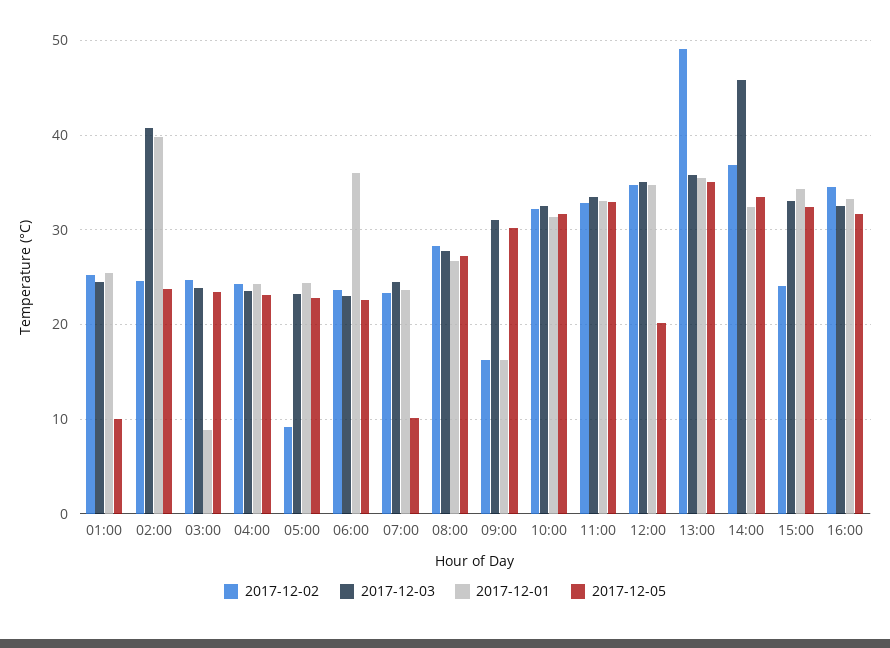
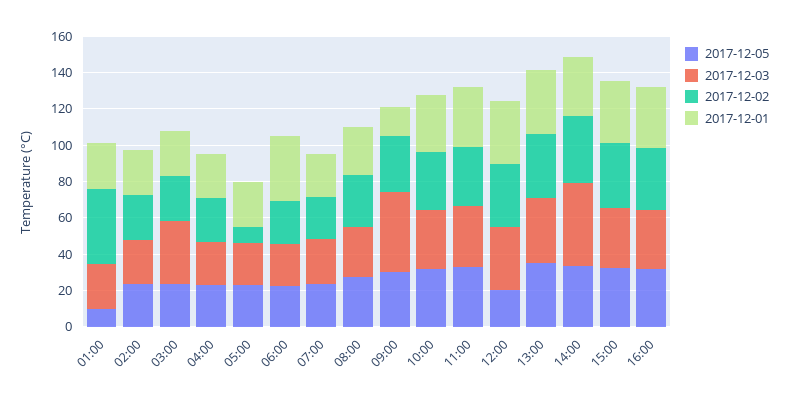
  {
    "2017-12-02": {
-     "01:00": 25,
+     "01:00": 40,
      "02:00": 25,
      "03:00": 25,
      "04:00": 24,
      "05:00": 9,
      "06:00": 24,
      "07:00": 23,
      "08:00": 28,
-     "09:00": 16,
+     "09:00": 30,
      "10:00": 32,
      "11:00": 33,
      "12:00": 35,
-     "13:00": 49,
+     "13:00": 35,
      "14:00": 37,
-     "15:00": 24,
+     "15:00": 35,
      "16:00": 35
    },
    "2017-12-03": {
      "01:00": 25,
-     "02:00": 41,
+     "02:00": 25,
-     "03:00": 24,
+     "03:00": 35,
      "04:00": 24,
      "05:00": 23,
      "06:00": 23,
      "07:00": 25,
      "08:00": 28,
-     "09:00": 31,
+     "09:00": 45,
      "10:00": 33,
      "11:00": 34,
      "12:00": 35,
      "13:00": 36,
      "14:00": 46,
      "15:00": 33,
      "16:00": 33
    },
    "2017-12-01": {
      "01:00": 25,
-     "02:00": 40,
+     "02:00": 25,
-     "03:00": 9,
+     "03:00": 25,
      "04:00": 24,
      "05:00": 24,
      "06:00": 36,
      "07:00": 24,
      "08:00": 27,
      "09:00": 16,
      "10:00": 31,
      "11:00": 33,
      "12:00": 35,
      "13:00": 36,
      "14:00": 32,
      "15:00": 34,
      "16:00": 33
    },
    "2017-12-05": {
      "01:00": 10,
      "02:00": 24,
      "03:00": 23,
      "04:00": 23,
      "05:00": 23,
      "06:00": 23,
-     "07:00": 10,
+     "07:00": 25,
      "08:00": 27,
      "09:00": 30,
      "10:00": 32,
      "11:00": 33,
      "12:00": 20,
      "13:00": 35,
      "14:00": 34,
      "15:00": 32,
      "16:00": 32
    }
  }

